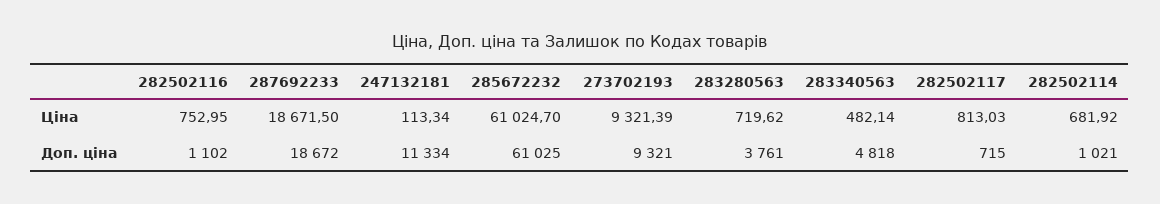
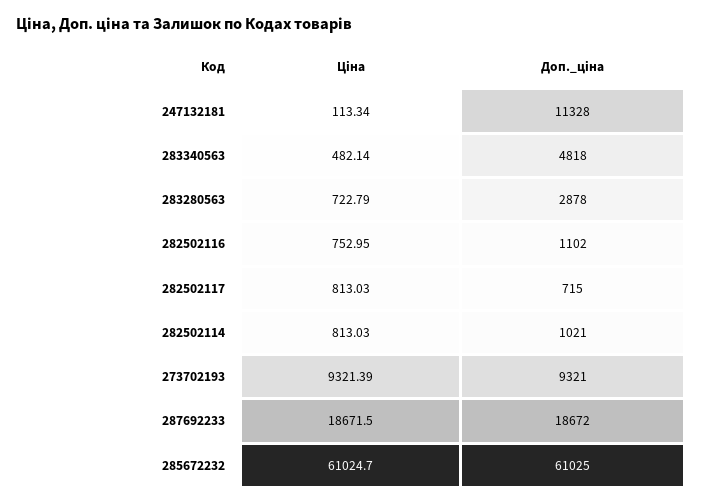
  {
    "282502116": {
      "Ціна": 752.95,
      "Доп. ціна": 1102
    },
    "287692233": {
      "Ціна": 18671.5,
      "Доп. ціна": 18672
    },
    "247132181": {
      "Ціна": 113.34,
-     "Доп. ціна": 11334
+     "Доп. ціна": 11328
    },
    "285672232": {
      "Ціна": 61024.7,
      "Доп. ціна": 61025
    },
    "273702193": {
      "Ціна": 9321.39,
      "Доп. ціна": 9321
    },
    "283280563": {
-     "Ціна": 719.62,
+     "Ціна": 722.79,
-     "Доп. ціна": 3761
+     "Доп. ціна": 2878
    },
    "283340563": {
      "Ціна": 482.14,
      "Доп. ціна": 4818
    },
    "282502117": {
      "Ціна": 813.03,
      "Доп. ціна": 715
    },
    "282502114": {
-     "Ціна": 681.92,
+     "Ціна": 813.03,
      "Доп. ціна": 1021
    }
  }

